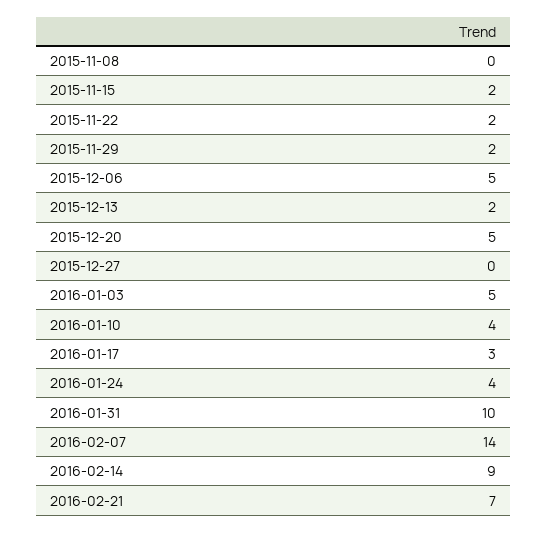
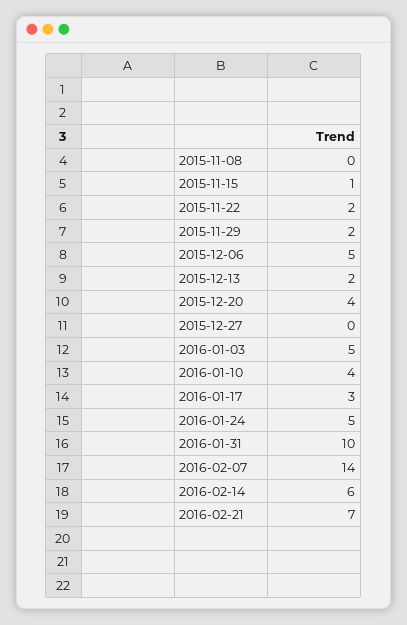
  {
    "2015-11-08": 0,
-   "2015-11-15": 2,
+   "2015-11-15": 1,
    "2015-11-22": 2,
    "2015-11-29": 2,
    "2015-12-06": 5,
    "2015-12-13": 2,
-   "2015-12-20": 5,
+   "2015-12-20": 4,
    "2015-12-27": 0,
    "2016-01-03": 5,
    "2016-01-10": 4,
    "2016-01-17": 3,
-   "2016-01-24": 4,
+   "2016-01-24": 5,
    "2016-01-31": 10,
    "2016-02-07": 14,
-   "2016-02-14": 9,
+   "2016-02-14": 6,
    "2016-02-21": 7
  }

